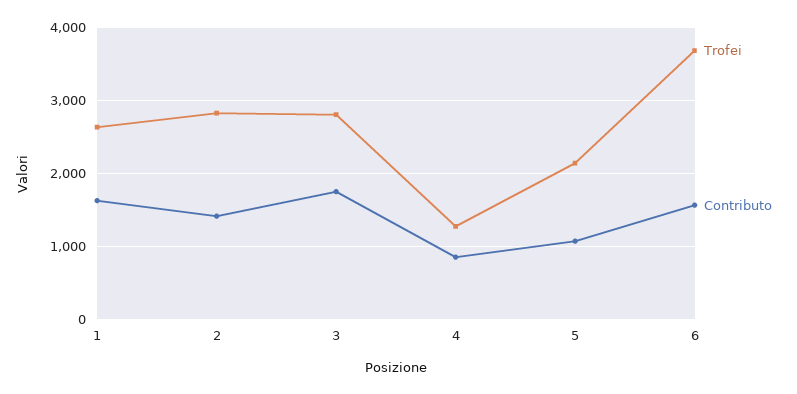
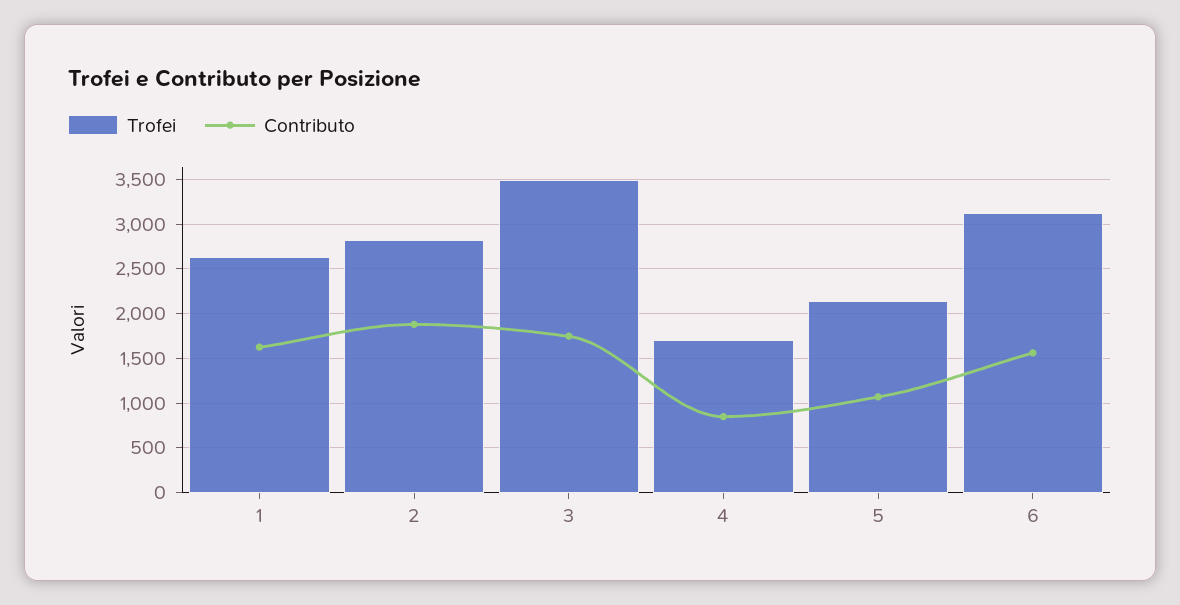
  {
    "Trofei": {
      "1": 2600,
      "2": 2800,
-     "3": 2800,
+     "3": 3500,
-     "4": 1300,
+     "4": 1700,
      "5": 2100,
-     "6": 3700
+     "6": 3100
    },
    "Contributo": {
      "1": 1600,
-     "2": 1400,
+     "2": 1900,
      "3": 1700,
      "4": 900,
      "5": 1100,
      "6": 1600
    }
  }

